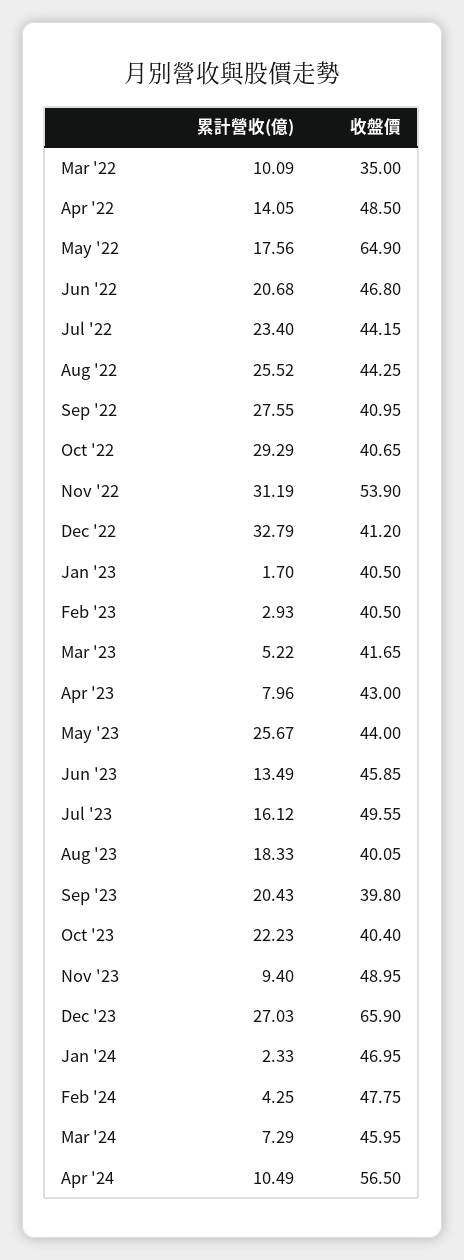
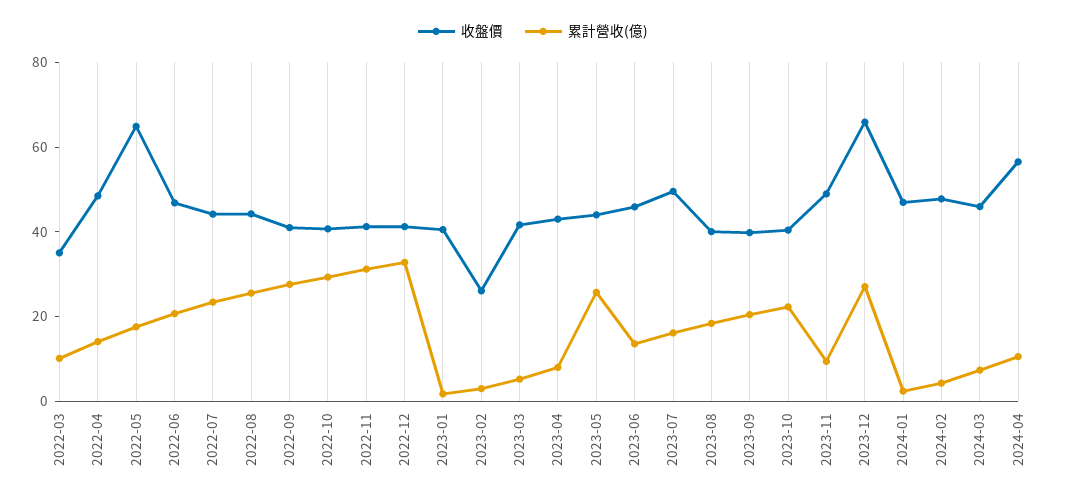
  {
    "累計營收(億)": {
      "Mar '22": 10.09,
      "Apr '22": 14.05,
      "May '22": 17.56,
      "Jun '22": 20.68,
      "Jul '22": 23.4,
      "Aug '22": 25.52,
      "Sep '22": 27.55,
      "Oct '22": 29.29,
      "Nov '22": 31.19,
      "Dec '22": 32.79,
      "Jan '23": 1.7,
      "Feb '23": 2.93,
      "Mar '23": 5.22,
      "Apr '23": 7.96,
      "May '23": 25.67,
      "Jun '23": 13.49,
      "Jul '23": 16.12,
      "Aug '23": 18.33,
      "Sep '23": 20.43,
      "Oct '23": 22.23,
      "Nov '23": 9.4,
      "Dec '23": 27.03,
      "Jan '24": 2.33,
      "Feb '24": 4.25,
      "Mar '24": 7.29,
      "Apr '24": 10.49
    },
    "收盤價": {
      "Mar '22": 35,
      "Apr '22": 48.5,
      "May '22": 64.9,
      "Jun '22": 46.8,
      "Jul '22": 44.15,
      "Aug '22": 44.25,
      "Sep '22": 40.95,
      "Oct '22": 40.65,
-     "Nov '22": 53.9,
+     "Nov '22": 40,
      "Dec '22": 41.2,
      "Jan '23": 40.5,
-     "Feb '23": 40.5,
+     "Feb '23": 25,
      "Mar '23": 41.65,
      "Apr '23": 43,
      "May '23": 44,
      "Jun '23": 45.85,
      "Jul '23": 49.55,
      "Aug '23": 40.05,
      "Sep '23": 39.8,
      "Oct '23": 40.4,
      "Nov '23": 48.95,
      "Dec '23": 65.9,
      "Jan '24": 46.95,
      "Feb '24": 47.75,
      "Mar '24": 45.95,
      "Apr '24": 56.5
    }
  }

